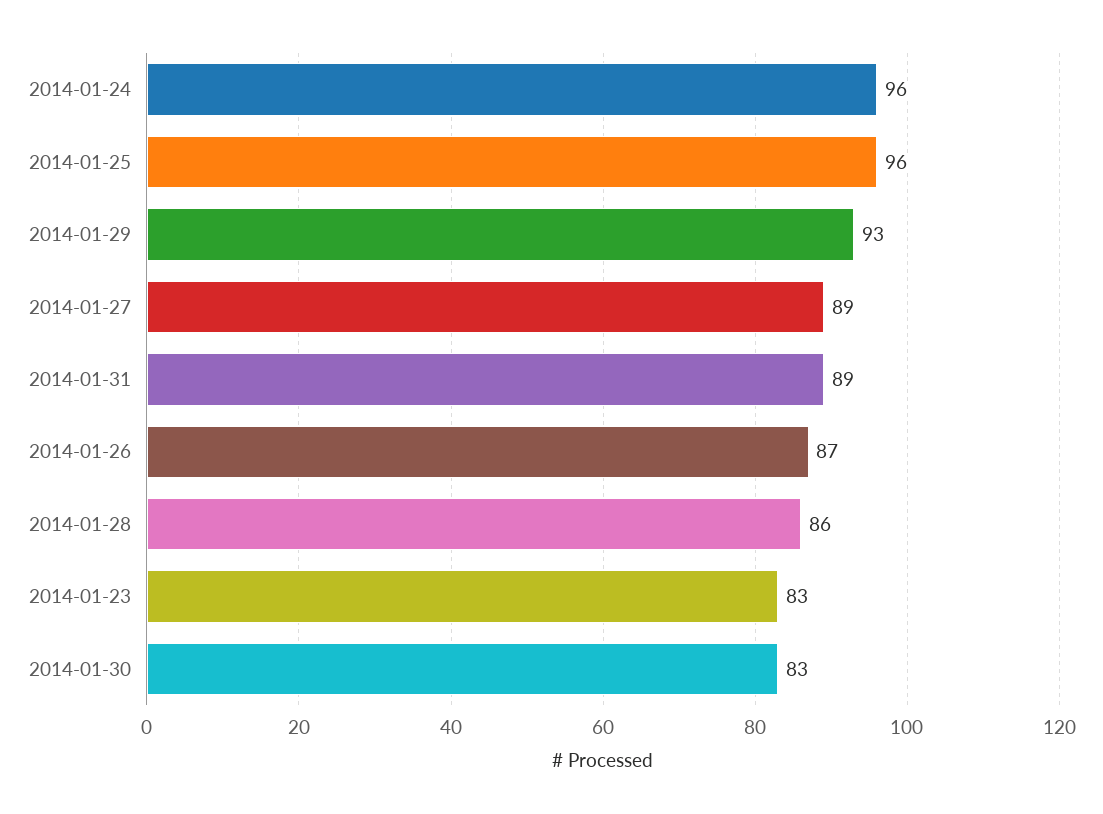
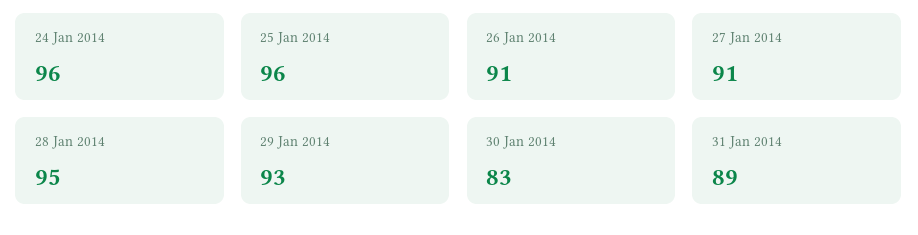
  {
    "2014-01-24": 96,
    "2014-01-25": 96,
    "2014-01-29": 93,
-   "2014-01-27": 89,
+   "2014-01-27": 91,
    "2014-01-31": 89,
-   "2014-01-26": 87,
+   "2014-01-26": 91,
-   "2014-01-28": 86,
+   "2014-01-28": 95,
-   "2014-01-23": 83,
    "2014-01-30": 83
  }

